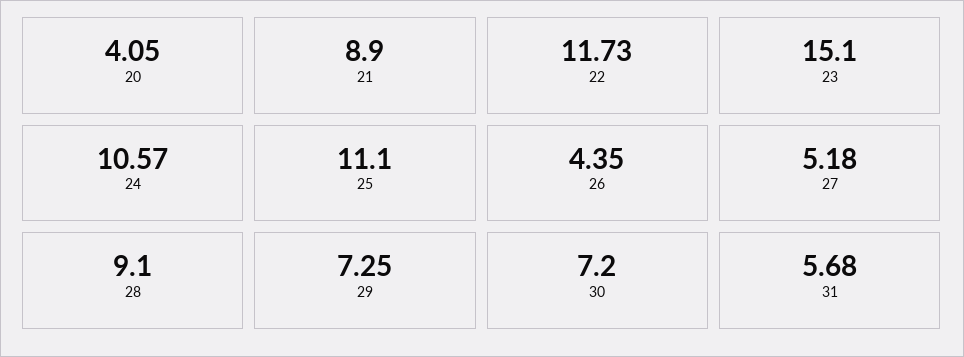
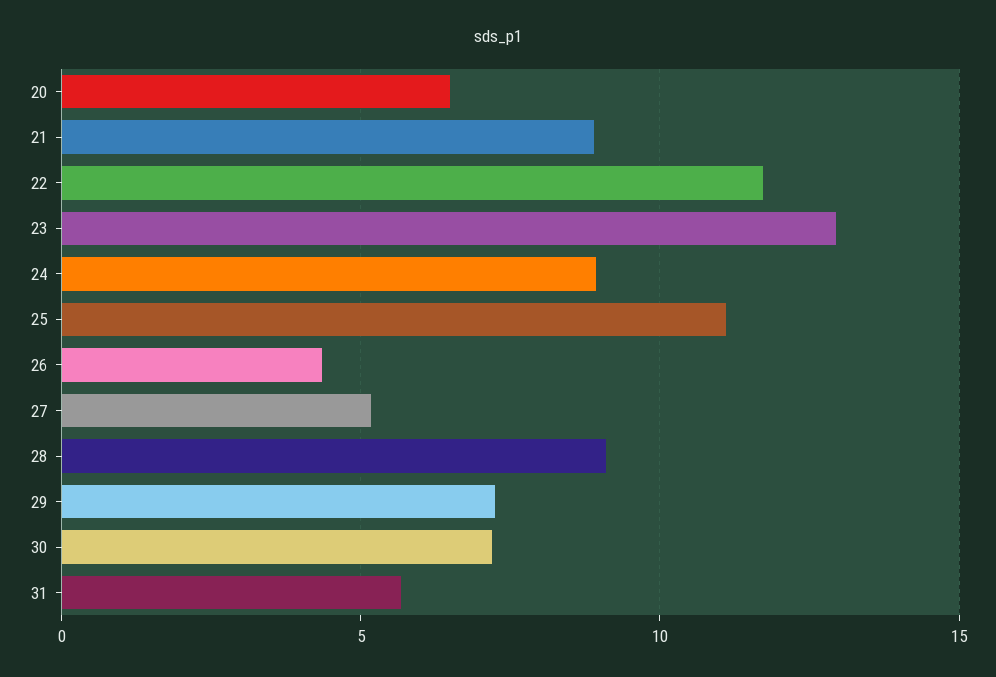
  {
-   "20": 4.05,
+   "20": 6.5,
    "21": 8.9,
    "22": 11.73,
-   "23": 15.1,
+   "23": 13,
-   "24": 10.57,
+   "24": 9,
    "25": 11.1,
    "26": 4.35,
    "27": 5.18,
    "28": 9.1,
    "29": 7.25,
    "30": 7.2,
    "31": 5.68
  }

